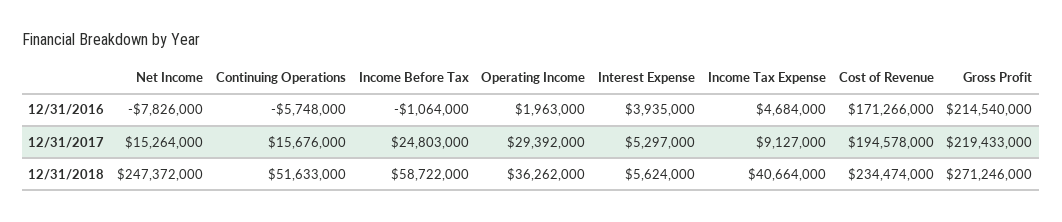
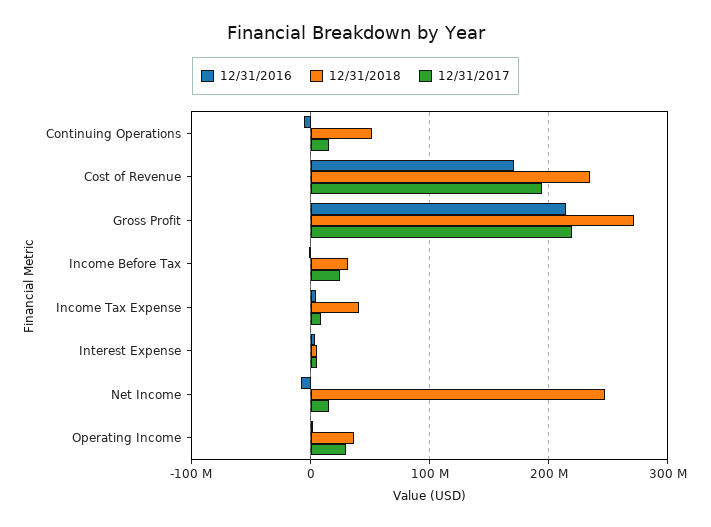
  {
    "12/31/2016": {
      "Net Income": -7826000,
      "Continuing Operations": -5748000,
      "Income Before Tax": -1064000,
      "Operating Income": 1963000,
      "Interest Expense": 3935000,
      "Income Tax Expense": 4684000,
      "Cost of Revenue": 171266000,
      "Gross Profit": 214540000
    },
    "12/31/2017": {
      "Net Income": 15264000,
      "Continuing Operations": 15676000,
      "Income Before Tax": 24803000,
      "Operating Income": 29392000,
      "Interest Expense": 5297000,
      "Income Tax Expense": 9127000,
      "Cost of Revenue": 194578000,
      "Gross Profit": 219433000
    },
    "12/31/2018": {
      "Net Income": 247372000,
      "Continuing Operations": 51633000,
-     "Income Before Tax": 58722000,
+     "Income Before Tax": 30000000,
      "Operating Income": 36262000,
      "Interest Expense": 5624000,
      "Income Tax Expense": 40664000,
      "Cost of Revenue": 234474000,
      "Gross Profit": 271246000
    }
  }

